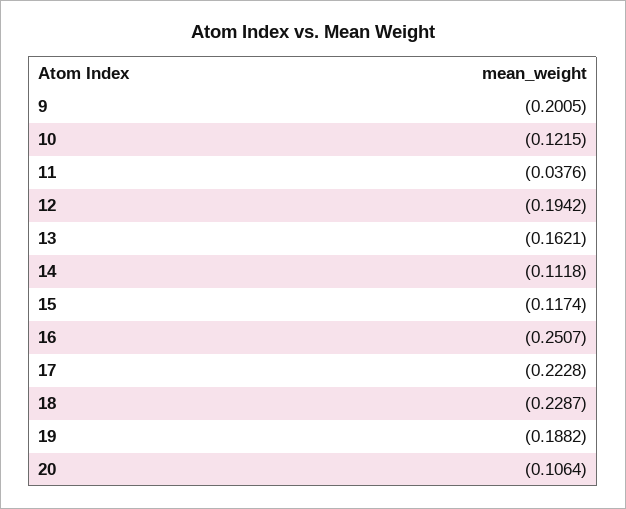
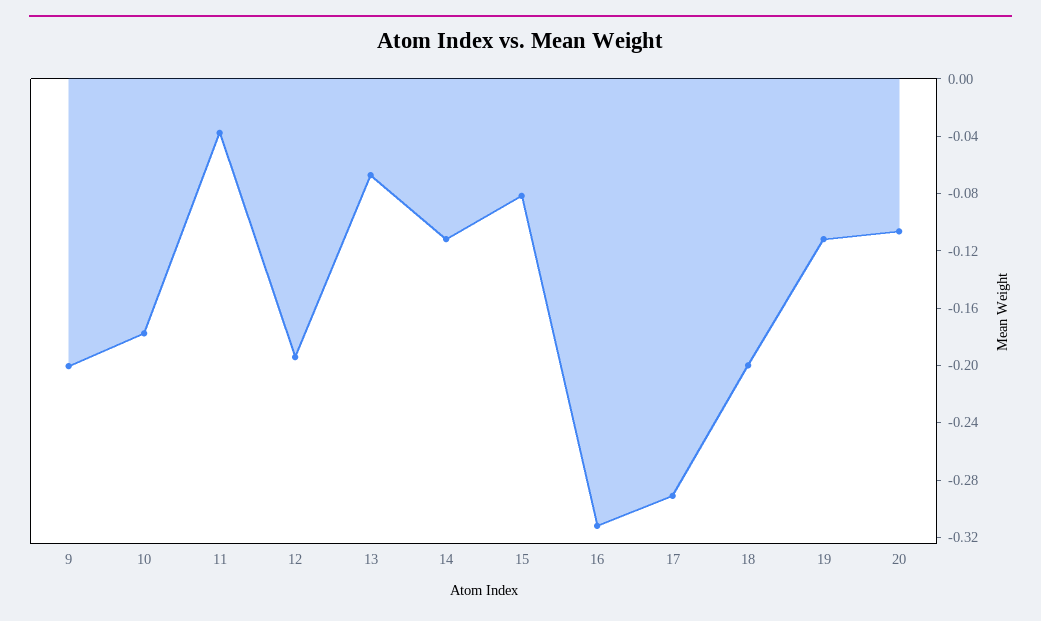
  {
    "9": -0.2005,
-   "10": -0.1215,
+   "10": -0.18,
    "11": -0.0376,
    "12": -0.1942,
-   "13": -0.1621,
+   "13": -0.07,
    "14": -0.1118,
-   "15": -0.1174,
+   "15": -0.08,
-   "16": -0.2507,
+   "16": -0.31,
-   "17": -0.2228,
+   "17": -0.29,
-   "18": -0.2287,
+   "18": -0.2,
-   "19": -0.1882,
+   "19": -0.11,
    "20": -0.1064
  }

